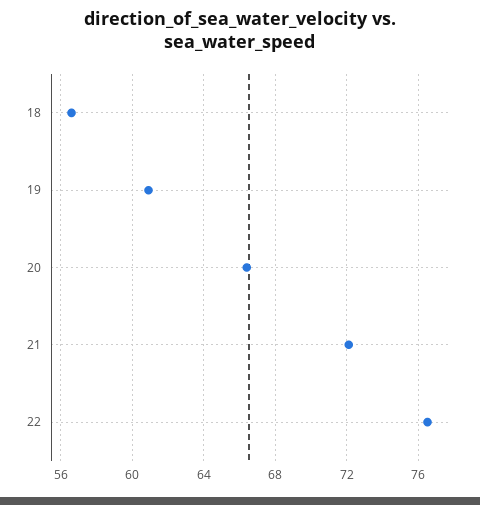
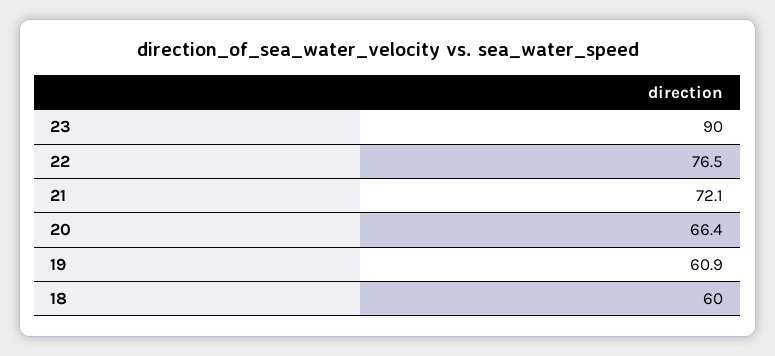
  {
-   "18": 56.5,
+   "18": 60,
    "19": 60.9,
    "20": 66.4,
    "21": 72.1,
-   "22": 76.5
+   "22": 76.5,
+   "23": 90
  }

